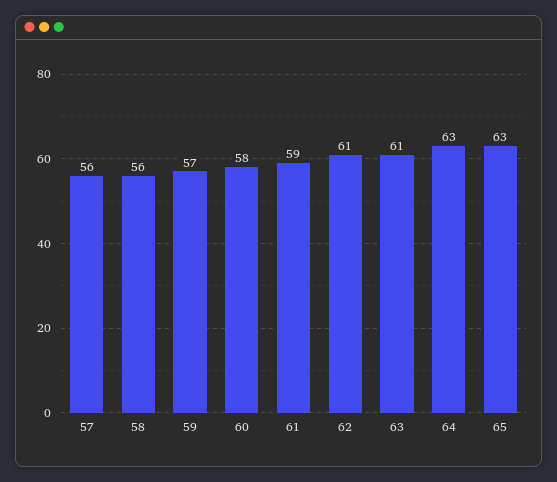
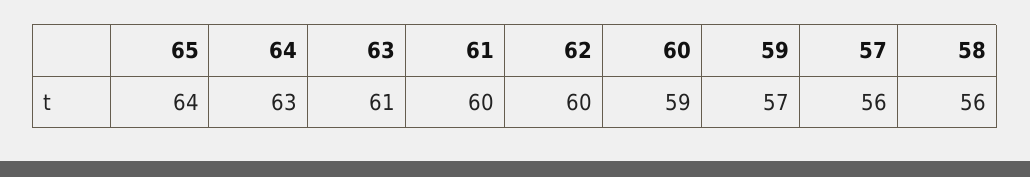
  {
    "57": 56,
    "58": 56,
    "59": 57,
-   "60": 58,
+   "60": 59,
-   "61": 59,
+   "61": 60,
-   "62": 61,
+   "62": 60,
    "63": 61,
    "64": 63,
-   "65": 63
+   "65": 64
  }

